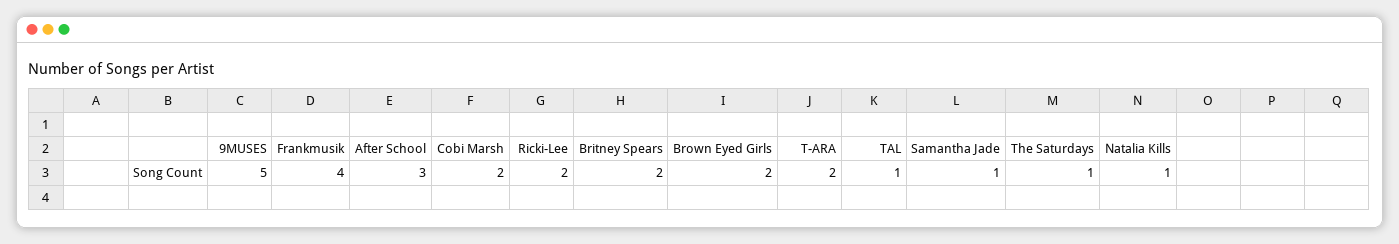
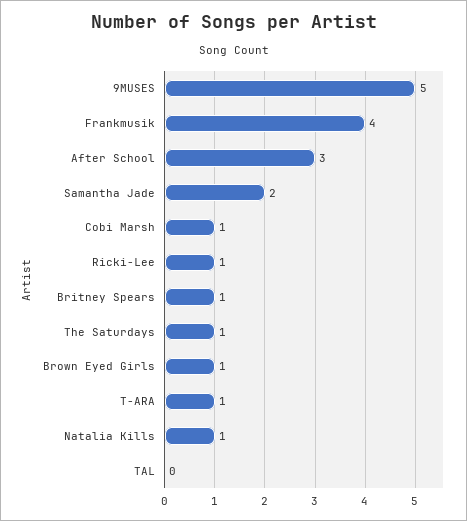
  {
    "9MUSES": 5,
    "Frankmusik": 4,
    "After School": 3,
-   "Cobi Marsh": 2,
+   "Cobi Marsh": 1,
-   "Ricki-Lee": 2,
+   "Ricki-Lee": 1,
-   "Britney Spears": 2,
+   "Britney Spears": 1,
-   "Brown Eyed Girls": 2,
+   "Brown Eyed Girls": 1,
-   "T-ARA": 2,
+   "T-ARA": 1,
-   "TAL": 1,
+   "TAL": 0,
-   "Samantha Jade": 1,
+   "Samantha Jade": 2,
    "The Saturdays": 1,
    "Natalia Kills": 1
  }

